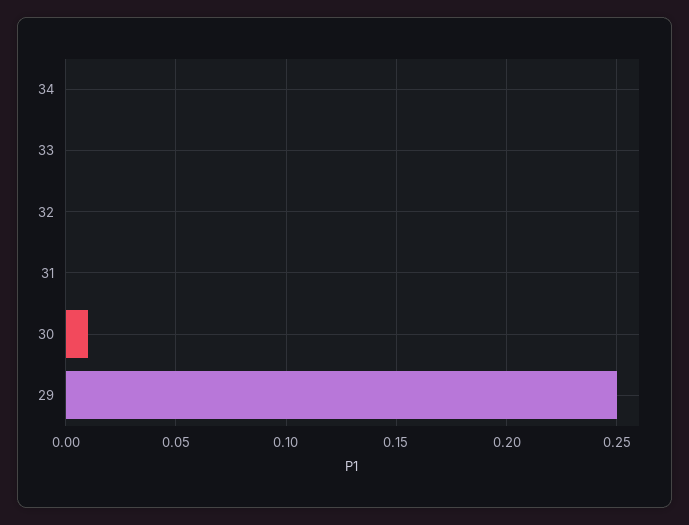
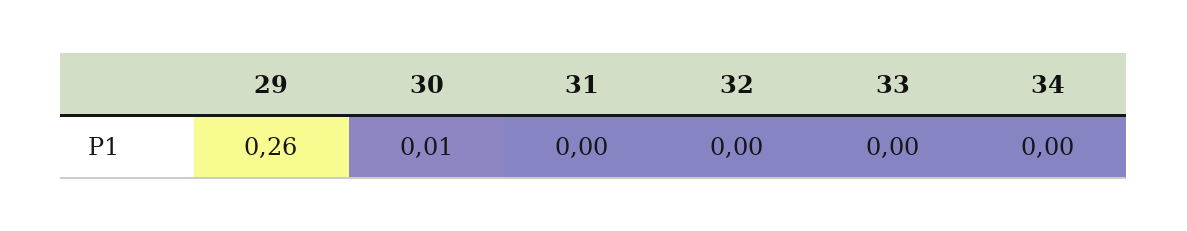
  {
    "34": 0,
    "33": 0,
    "32": 0,
    "31": 0,
    "30": 0.01,
-   "29": 0.25
+   "29": 0.26
  }

